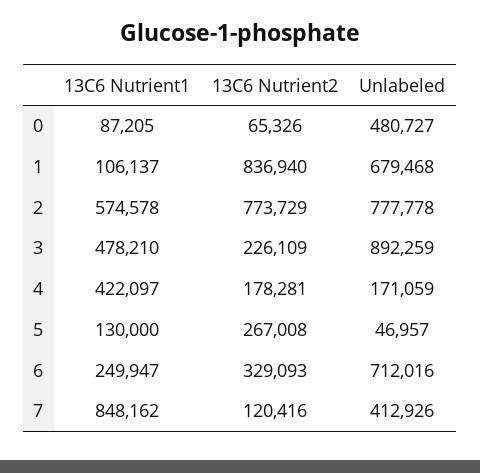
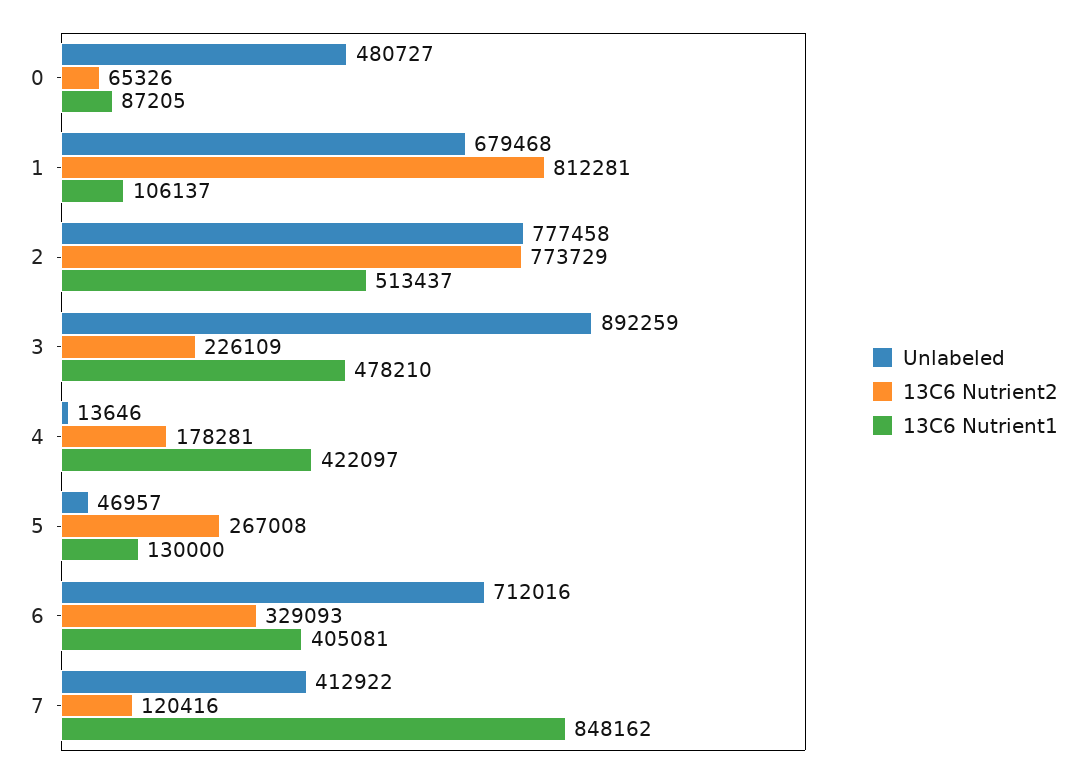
  {
    "13C6 Nutrient1": {
      "0": 87205,
      "1": 106137,
-     "2": 574578,
+     "2": 513437,
      "3": 478210,
      "4": 422097,
      "5": 130000,
-     "6": 249947,
+     "6": 405081,
      "7": 848162
    },
    "13C6 Nutrient2": {
      "0": 65326,
-     "1": 836940,
+     "1": 812281,
      "2": 773729,
      "3": 226109,
      "4": 178281,
      "5": 267008,
      "6": 329093,
      "7": 120416
    },
    "Unlabeled": {
      "0": 480727,
      "1": 679468,
-     "2": 777778,
+     "2": 777458,
      "3": 892259,
-     "4": 171059,
+     "4": 13646,
      "5": 46957,
      "6": 712016,
-     "7": 412926
+     "7": 412922
    }
  }

